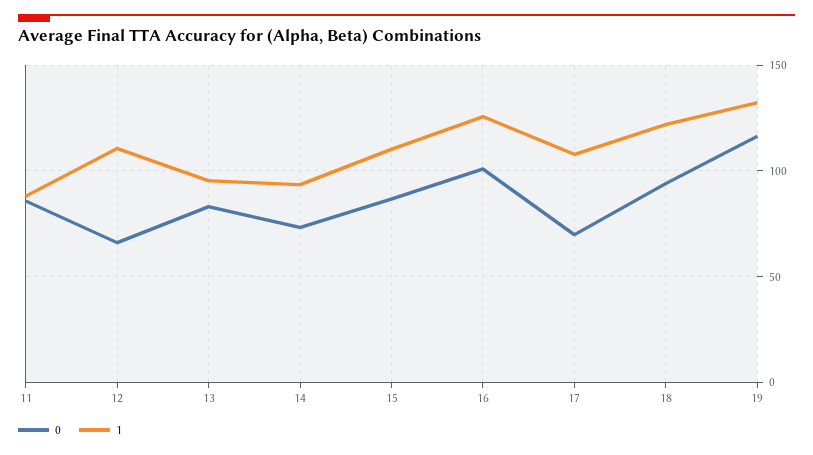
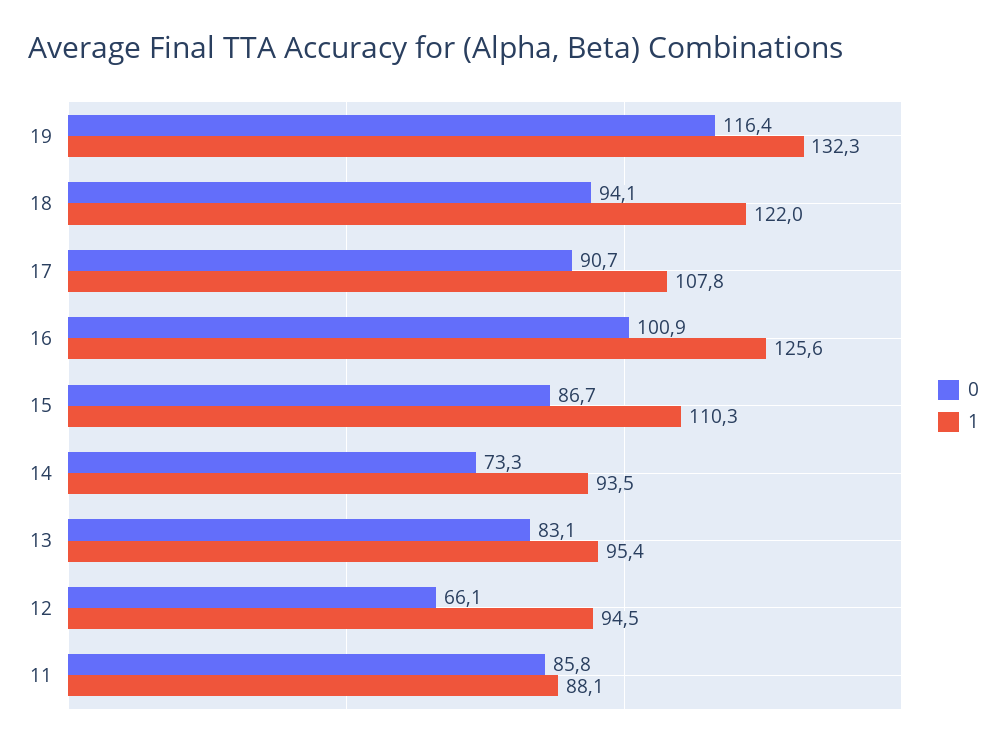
  {
    "0": {
      "11": 85.8,
      "12": 66.1,
      "13": 83.1,
      "14": 73.3,
      "15": 86.7,
      "16": 100.9,
-     "17": 70,
+     "17": 90.7,
      "18": 94.1,
      "19": 116.4
    },
    "1": {
      "11": 88.1,
-     "12": 110,
+     "12": 94.5,
      "13": 95.4,
      "14": 93.5,
      "15": 110.3,
      "16": 125.6,
      "17": 107.8,
      "18": 122,
      "19": 132.3
    }
  }

